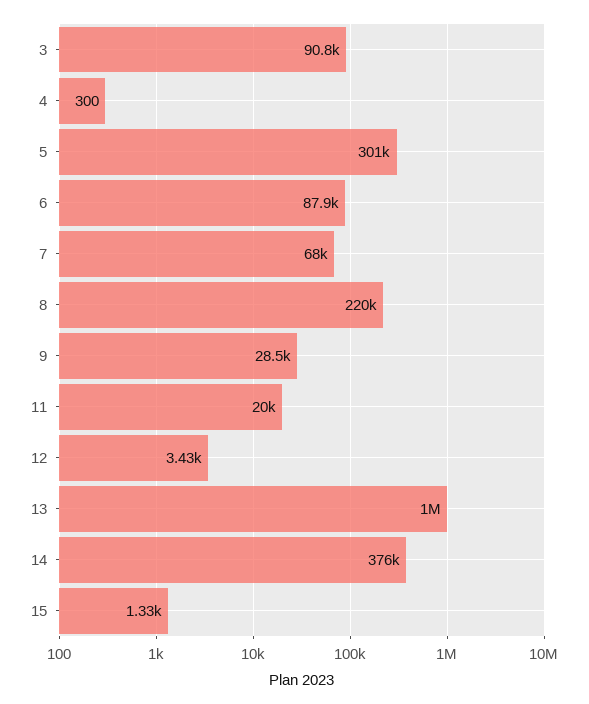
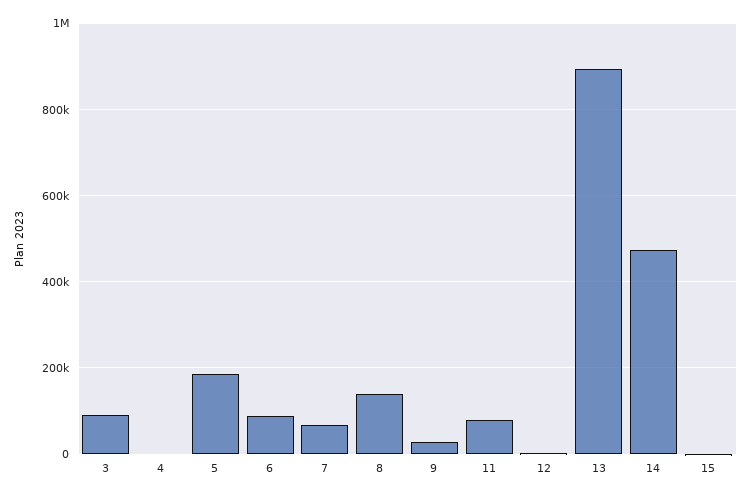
  {
    "3": 90800,
    "4": 300,
-   "5": 301000,
+   "5": 180000,
    "6": 87900,
    "7": 68000,
-   "8": 220000,
+   "8": 140000,
    "9": 28500,
-   "11": 20000,
+   "11": 80000,
    "12": 3430,
-   "13": 1000000,
+   "13": 900000,
-   "14": 376000,
+   "14": 480000,
    "15": 1330
  }

